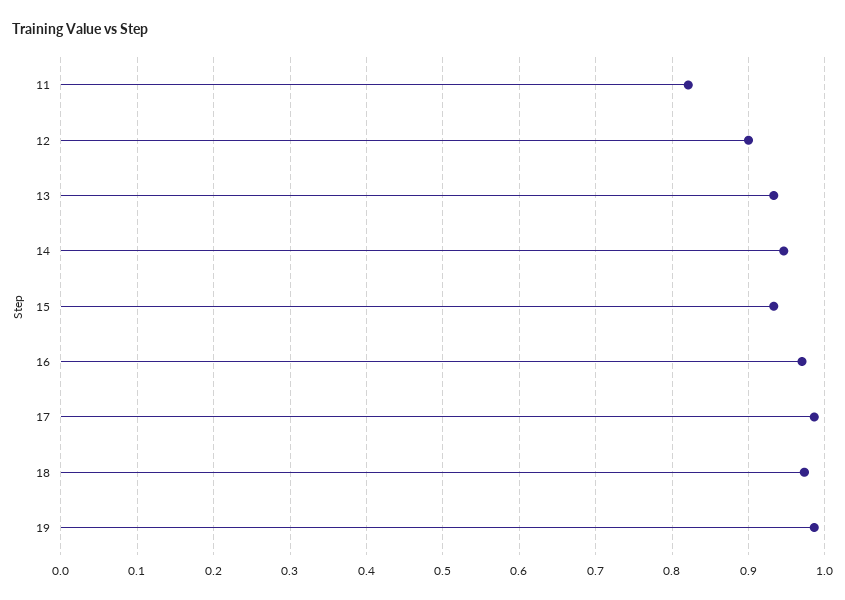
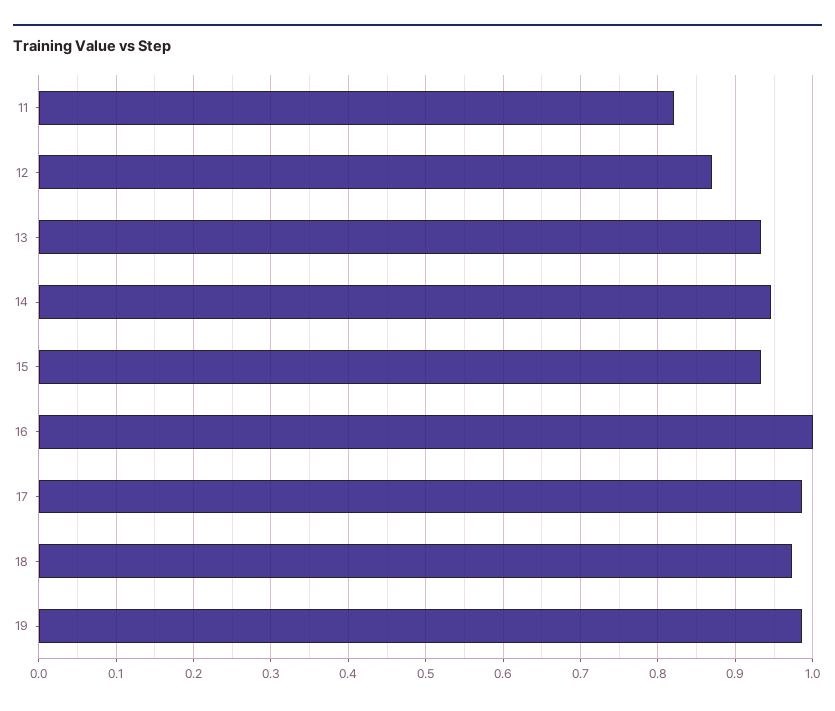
  {
    "11": 0.82,
-   "12": 0.9,
+   "12": 0.87,
    "13": 0.93,
    "14": 0.95,
    "15": 0.93,
-   "16": 0.97,
+   "16": 1,
    "17": 0.99,
    "18": 0.97,
    "19": 0.99
  }

